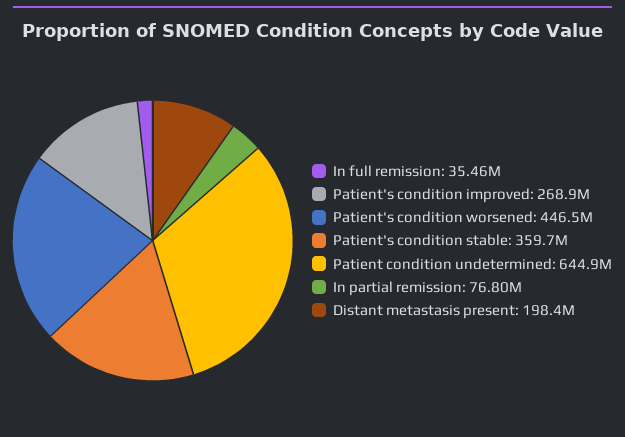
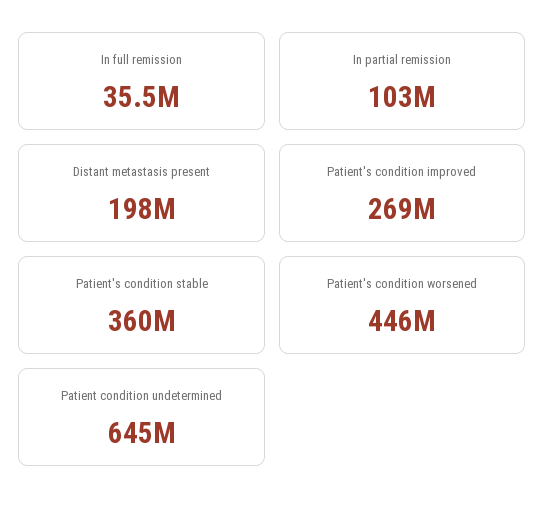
  {
    "In full remission": 35460000,
    "Patient's condition improved": 268900000,
    "Patient's condition worsened": 446500000,
    "Patient's condition stable": 359700000,
    "Patient condition undetermined": 644900000,
-   "In partial remission": 76800000,
+   "In partial remission": 103000000,
    "Distant metastasis present": 198400000
  }

